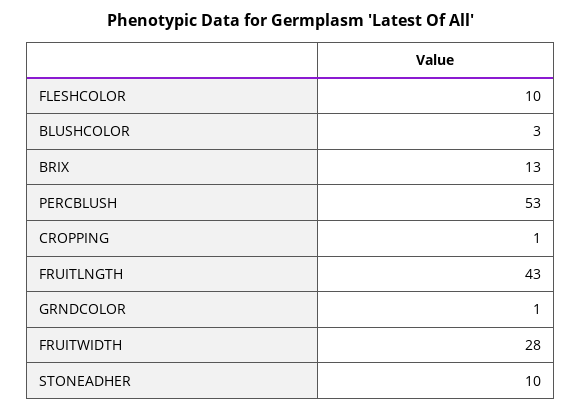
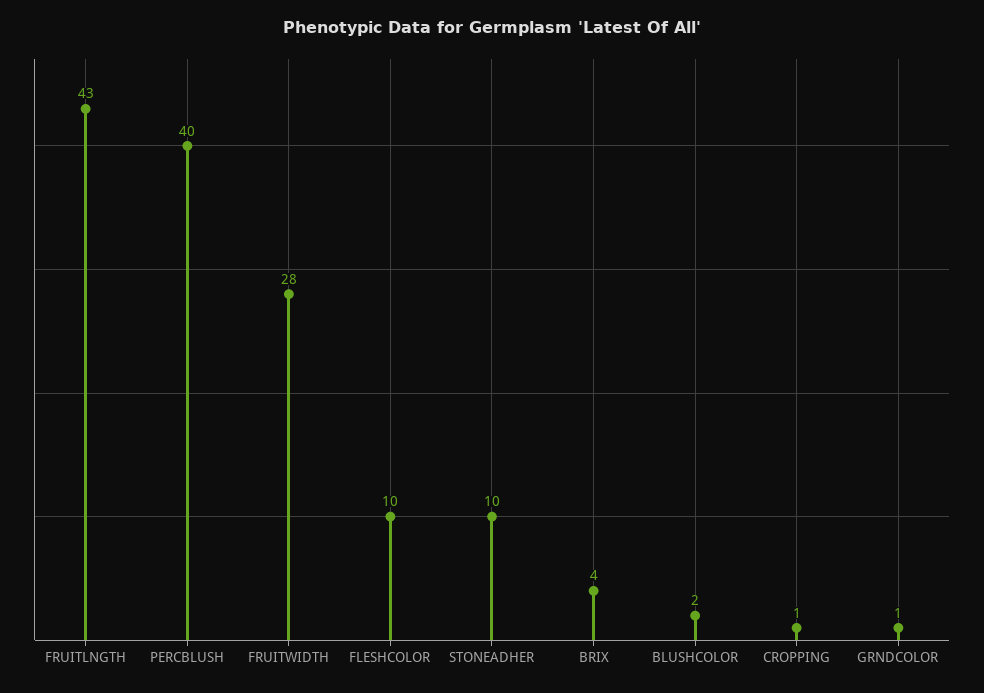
  {
    "FLESHCOLOR": 10,
-   "BLUSHCOLOR": 3,
+   "BLUSHCOLOR": 2,
-   "BRIX": 13,
+   "BRIX": 4,
-   "PERCBLUSH": 53,
+   "PERCBLUSH": 40,
    "CROPPING": 1,
    "FRUITLNGTH": 43,
    "GRNDCOLOR": 1,
    "FRUITWIDTH": 28,
    "STONEADHER": 10
  }

